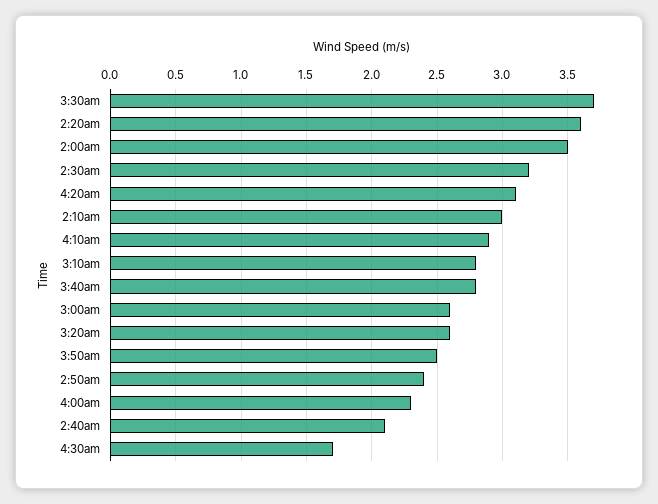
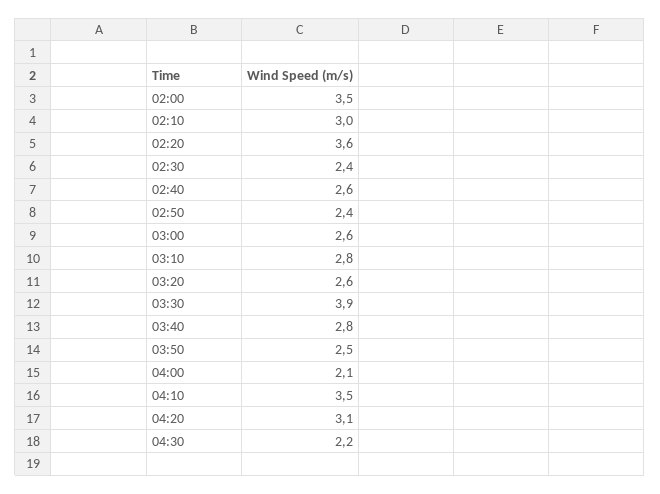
  {
-   "3:30am": 3.7,
+   "3:30am": 3.9,
    "2:20am": 3.6,
    "2:00am": 3.5,
-   "2:30am": 3.2,
+   "2:30am": 2.4,
    "4:20am": 3.1,
    "2:10am": 3,
-   "4:10am": 2.9,
+   "4:10am": 3.5,
    "3:10am": 2.8,
    "3:40am": 2.8,
    "3:00am": 2.6,
    "3:20am": 2.6,
    "3:50am": 2.5,
    "2:50am": 2.4,
-   "4:00am": 2.3,
+   "4:00am": 2.1,
-   "2:40am": 2.1,
+   "2:40am": 2.6,
-   "4:30am": 1.7
+   "4:30am": 2.2
  }

